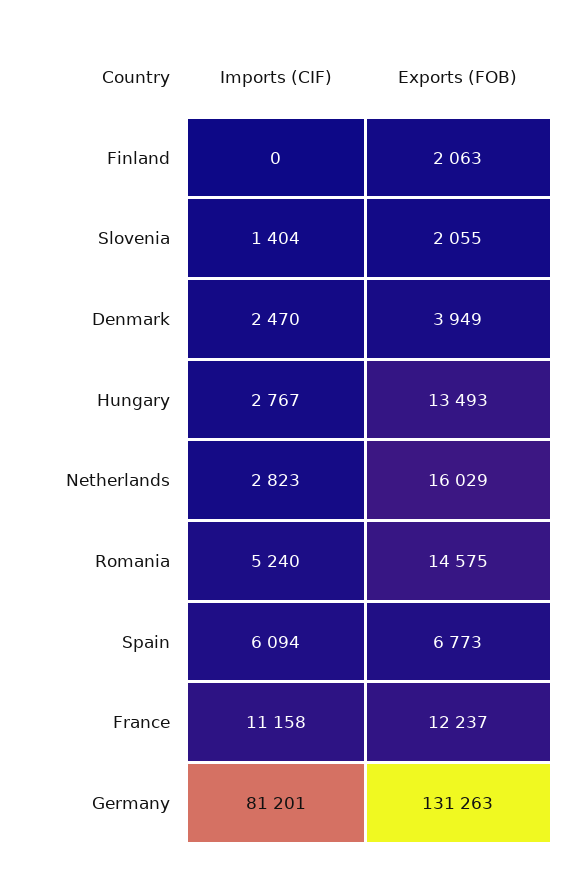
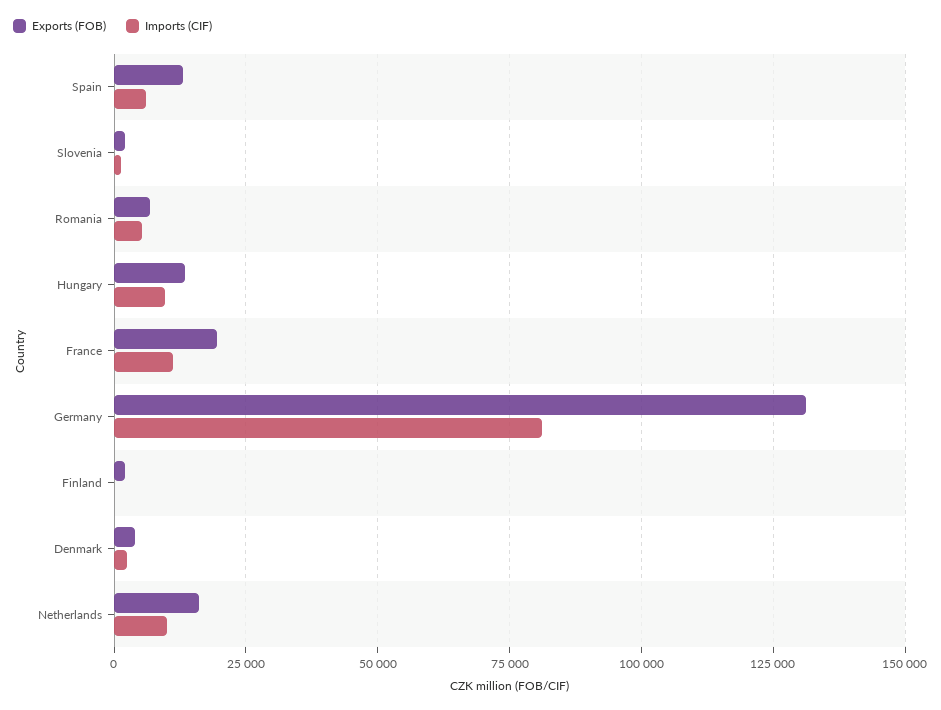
  {
    "Imports (CIF)": {
      "Finland": 0,
      "Slovenia": 1404,
      "Denmark": 2470,
-     "Hungary": 2767,
+     "Hungary": 10000,
-     "Netherlands": 2823,
+     "Netherlands": 10000,
      "Romania": 5240,
      "Spain": 6094,
      "France": 11158,
      "Germany": 81201
    },
    "Exports (FOB)": {
      "Finland": 2063,
      "Slovenia": 2055,
      "Denmark": 3949,
      "Hungary": 13493,
      "Netherlands": 16029,
-     "Romania": 14575,
+     "Romania": 7500,
-     "Spain": 6773,
+     "Spain": 12500,
-     "France": 12237,
+     "France": 20000,
      "Germany": 131263
    }
  }

